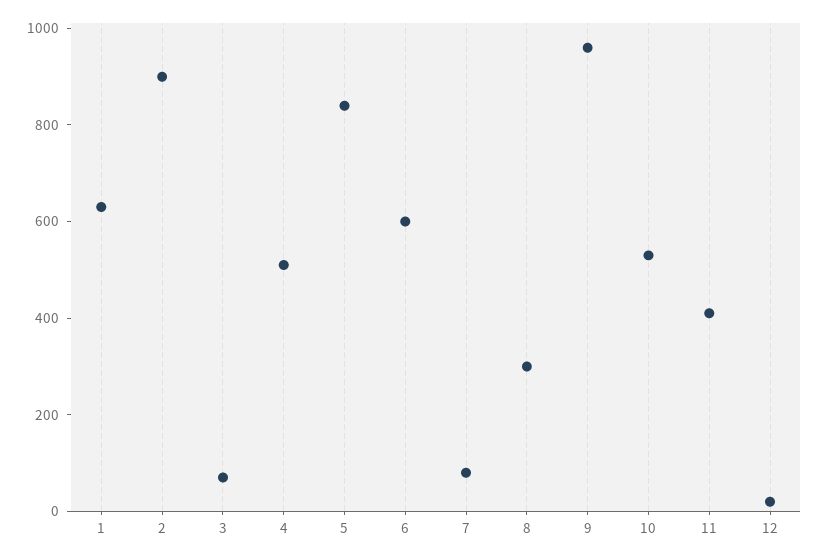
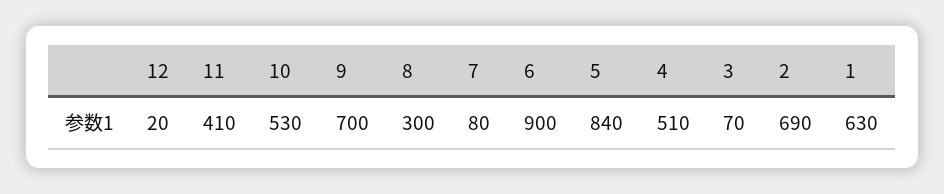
  {
    "1": 630,
-   "2": 900,
+   "2": 690,
    "3": 70,
    "4": 510,
    "5": 840,
-   "6": 600,
+   "6": 900,
    "7": 80,
    "8": 300,
-   "9": 950,
+   "9": 700,
    "10": 530,
    "11": 410,
    "12": 20
  }

